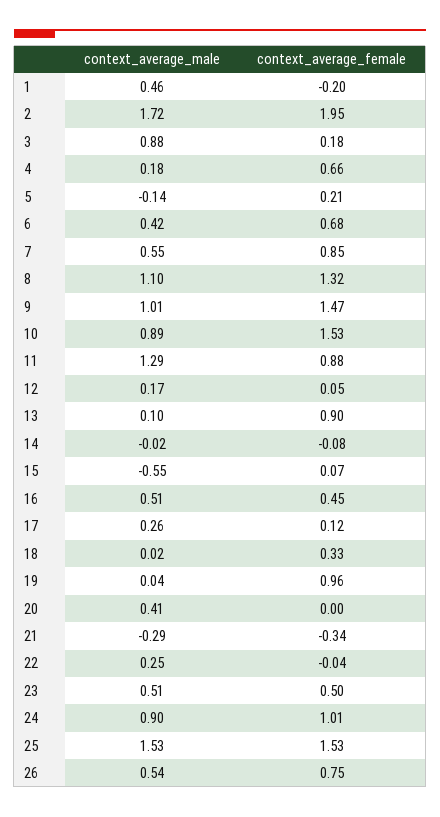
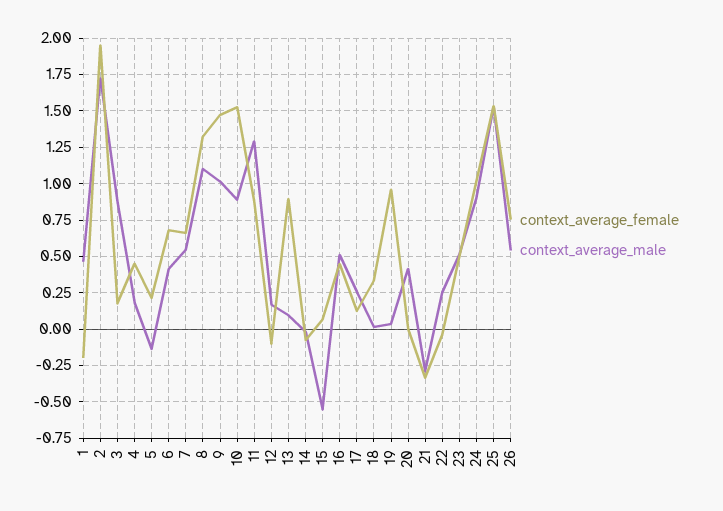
  {
    "context_average_male": {
      "1": 0.46,
      "2": 1.72,
      "3": 0.88,
      "4": 0.18,
      "5": -0.14,
      "6": 0.42,
      "7": 0.55,
      "8": 1.1,
      "9": 1.01,
      "10": 0.89,
      "11": 1.29,
      "12": 0.17,
      "13": 0.1,
      "14": -0.02,
      "15": -0.55,
      "16": 0.51,
      "17": 0.26,
      "18": 0.02,
      "19": 0.04,
      "20": 0.41,
      "21": -0.29,
      "22": 0.25,
      "23": 0.51,
      "24": 0.9,
      "25": 1.53,
      "26": 0.54
    },
    "context_average_female": {
      "1": -0.2,
      "2": 1.95,
      "3": 0.18,
-     "4": 0.66,
+     "4": 0.45,
      "5": 0.21,
      "6": 0.68,
-     "7": 0.85,
+     "7": 0.65,
      "8": 1.32,
      "9": 1.47,
      "10": 1.53,
      "11": 0.88,
-     "12": 0.05,
+     "12": -0.1,
      "13": 0.9,
      "14": -0.08,
      "15": 0.07,
      "16": 0.45,
      "17": 0.12,
      "18": 0.33,
      "19": 0.96,
      "20": 0,
      "21": -0.34,
      "22": -0.04,
      "23": 0.5,
      "24": 1.01,
      "25": 1.53,
      "26": 0.75
    }
  }

